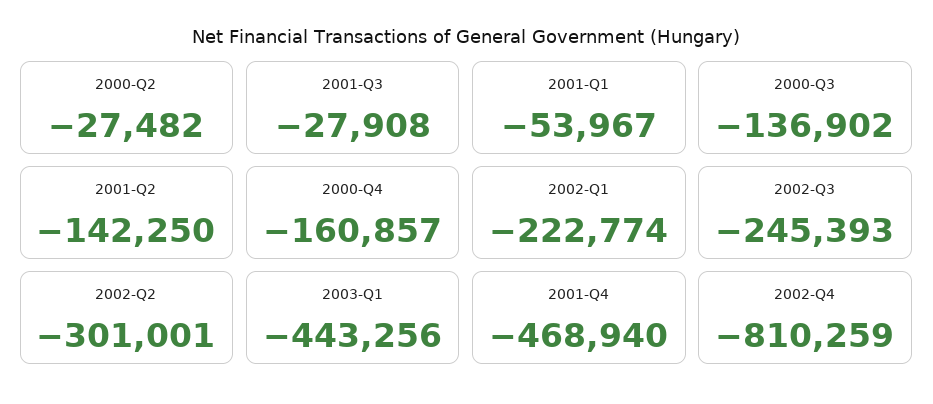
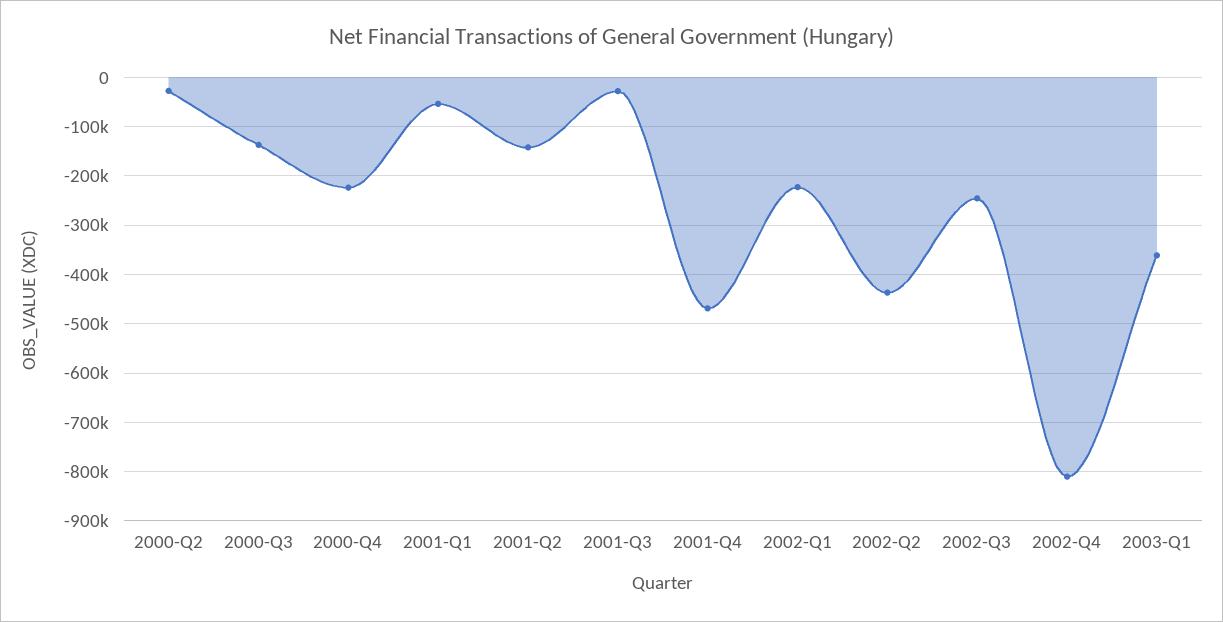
  {
    "2000-Q2": -27482,
    "2001-Q3": -27908,
    "2001-Q1": -53967,
    "2000-Q3": -136902,
    "2001-Q2": -142250,
-   "2000-Q4": -160857,
+   "2000-Q4": -220000,
    "2002-Q1": -222774,
    "2002-Q3": -245393,
-   "2002-Q2": -301001,
+   "2002-Q2": -440000,
-   "2003-Q1": -443256,
+   "2003-Q1": -360000,
    "2001-Q4": -468940,
    "2002-Q4": -810259
  }

